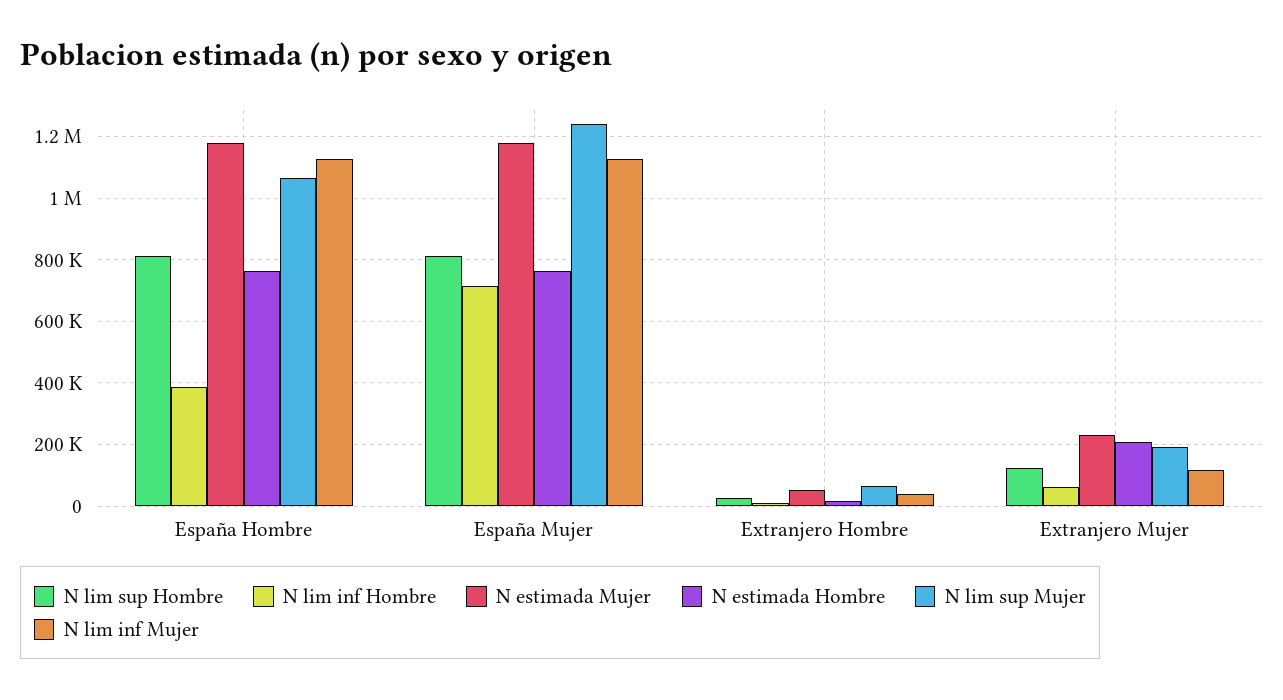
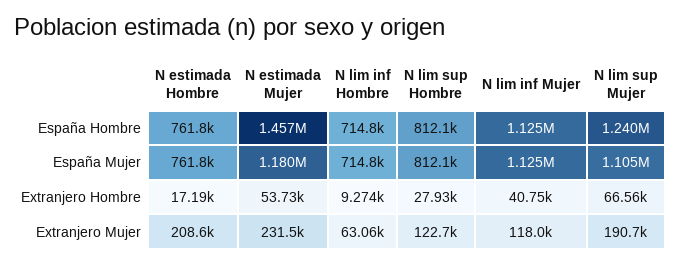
  {
    "N lim sup Hombre": {
      "España Hombre": 812100,
      "España Mujer": 812100,
      "Extranjero Hombre": 27930,
      "Extranjero Mujer": 122700
    },
    "N lim inf Hombre": {
-     "España Hombre": 380000,
+     "España Hombre": 714800,
      "España Mujer": 714800,
      "Extranjero Hombre": 9274,
      "Extranjero Mujer": 63060
    },
    "N estimada Mujer": {
-     "España Hombre": 1180000,
+     "España Hombre": 1457000,
      "España Mujer": 1180000,
      "Extranjero Hombre": 53730,
      "Extranjero Mujer": 231500
    },
    "N estimada Hombre": {
      "España Hombre": 761800,
      "España Mujer": 761800,
      "Extranjero Hombre": 17190,
      "Extranjero Mujer": 208600
    },
    "N lim sup Mujer": {
-     "España Hombre": 1060000,
+     "España Hombre": 1240000,
-     "España Mujer": 1240000,
+     "España Mujer": 1105000,
      "Extranjero Hombre": 66560,
      "Extranjero Mujer": 190700
    },
    "N lim inf Mujer": {
      "España Hombre": 1125000,
      "España Mujer": 1125000,
      "Extranjero Hombre": 40750,
      "Extranjero Mujer": 118000
    }
  }

